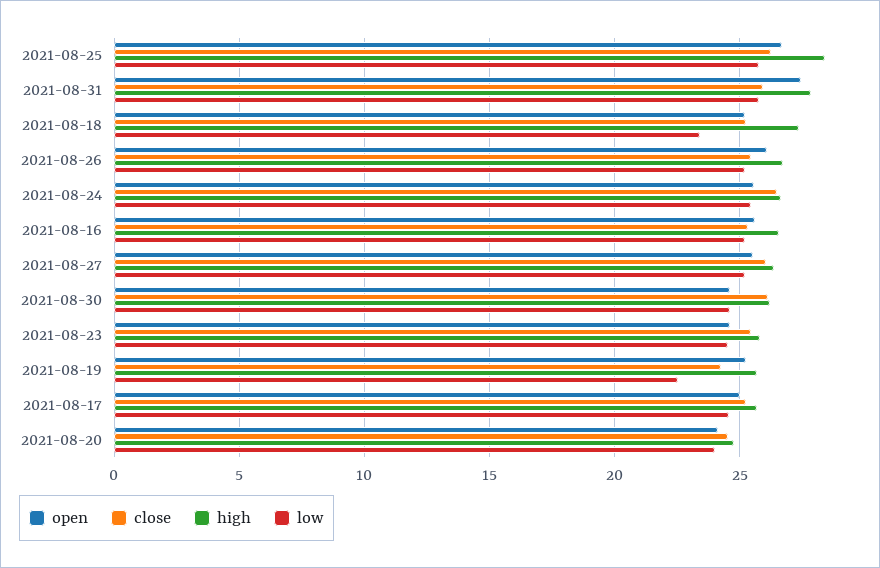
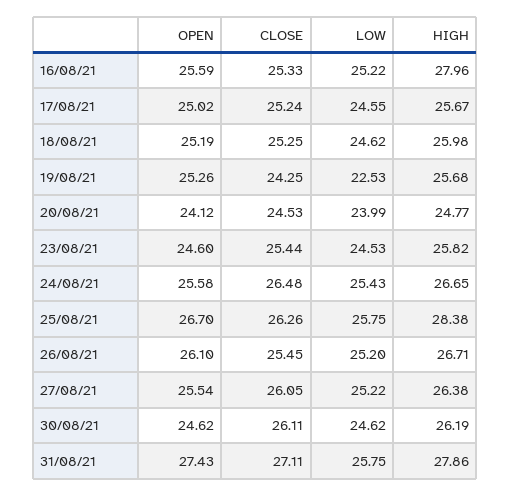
  {
    "open": {
      "2021-08-25": 26.7,
      "2021-08-31": 27.43,
      "2021-08-18": 25.19,
      "2021-08-26": 26.1,
      "2021-08-24": 25.58,
      "2021-08-16": 25.59,
      "2021-08-27": 25.54,
      "2021-08-30": 24.62,
      "2021-08-23": 24.6,
      "2021-08-19": 25.26,
      "2021-08-17": 25.02,
      "2021-08-20": 24.12
    },
    "close": {
      "2021-08-25": 26.26,
-     "2021-08-31": 26,
+     "2021-08-31": 27.11,
      "2021-08-18": 25.25,
      "2021-08-26": 25.45,
      "2021-08-24": 26.48,
      "2021-08-16": 25.33,
      "2021-08-27": 26.05,
      "2021-08-30": 26.11,
      "2021-08-23": 25.44,
      "2021-08-19": 24.25,
      "2021-08-17": 25.24,
      "2021-08-20": 24.53
    },
    "high": {
      "2021-08-25": 28.38,
      "2021-08-31": 27.86,
-     "2021-08-18": 27.5,
+     "2021-08-18": 25.98,
      "2021-08-26": 26.71,
      "2021-08-24": 26.65,
-     "2021-08-16": 26.5,
+     "2021-08-16": 27.96,
      "2021-08-27": 26.38,
      "2021-08-30": 26.19,
      "2021-08-23": 25.82,
      "2021-08-19": 25.68,
      "2021-08-17": 25.67,
      "2021-08-20": 24.77
    },
    "low": {
      "2021-08-25": 25.75,
      "2021-08-31": 25.75,
-     "2021-08-18": 23.5,
+     "2021-08-18": 24.62,
      "2021-08-26": 25.2,
      "2021-08-24": 25.43,
      "2021-08-16": 25.22,
      "2021-08-27": 25.22,
      "2021-08-30": 24.62,
      "2021-08-23": 24.53,
      "2021-08-19": 22.53,
      "2021-08-17": 24.55,
      "2021-08-20": 23.99
    }
  }

